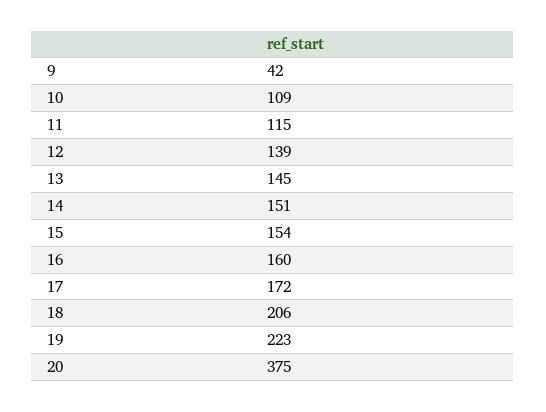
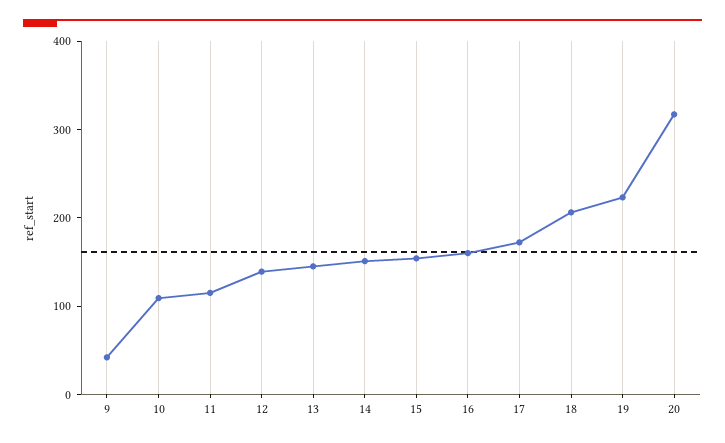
  {
    "9": 42,
    "10": 109,
    "11": 115,
    "12": 139,
    "13": 145,
    "14": 151,
    "15": 154,
    "16": 160,
    "17": 172,
    "18": 206,
    "19": 223,
-   "20": 375
+   "20": 320
  }

